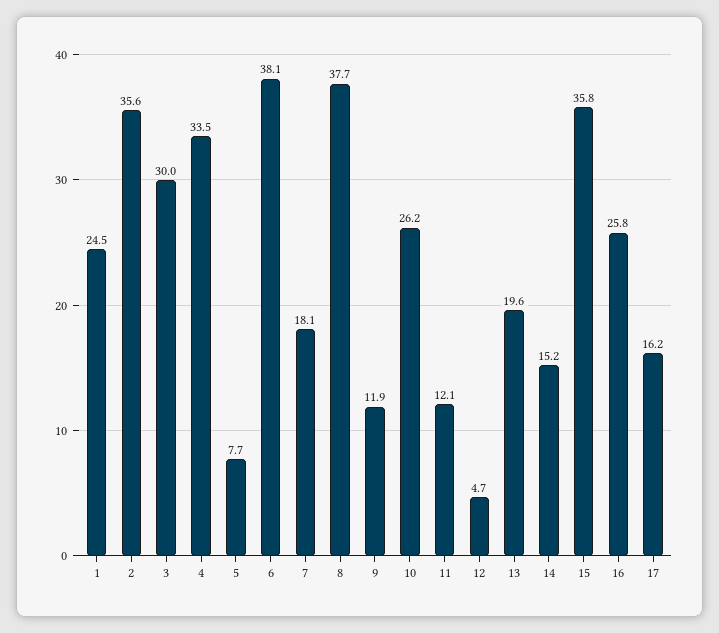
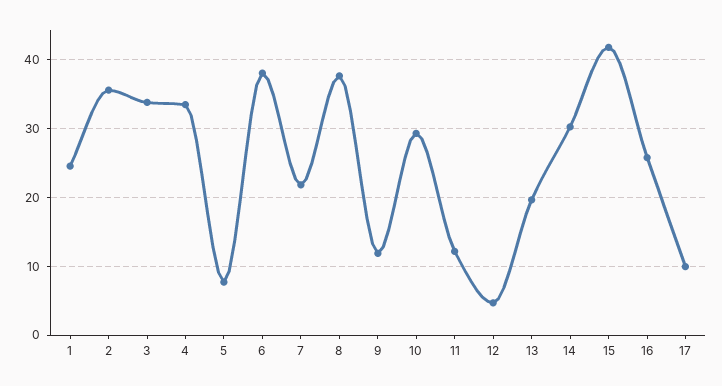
  {
    "1": 24.5,
    "2": 35.6,
-   "3": 30,
+   "3": 34,
    "4": 33.5,
    "5": 7.7,
    "6": 38.1,
-   "7": 18.1,
+   "7": 22,
    "8": 37.7,
    "9": 11.9,
-   "10": 26.2,
+   "10": 29,
    "11": 12.1,
    "12": 4.7,
    "13": 19.6,
-   "14": 15.2,
+   "14": 30,
-   "15": 35.8,
+   "15": 42,
    "16": 25.8,
-   "17": 16.2
+   "17": 10
  }

